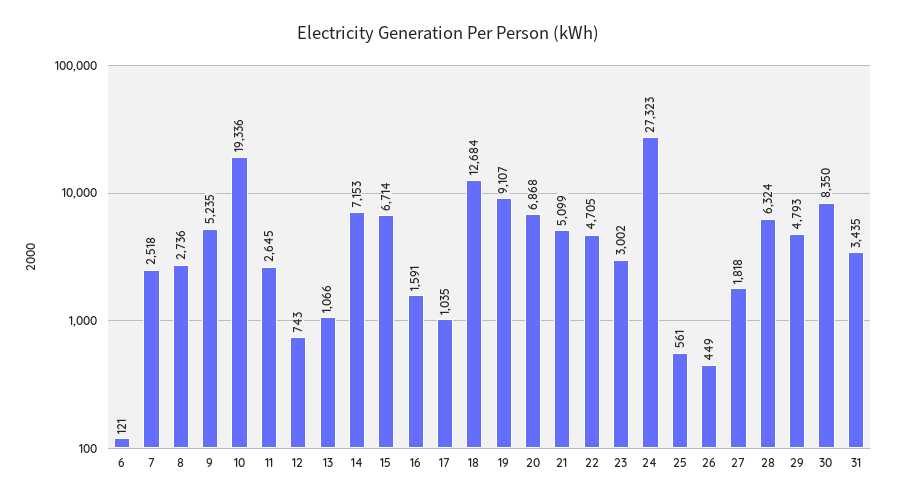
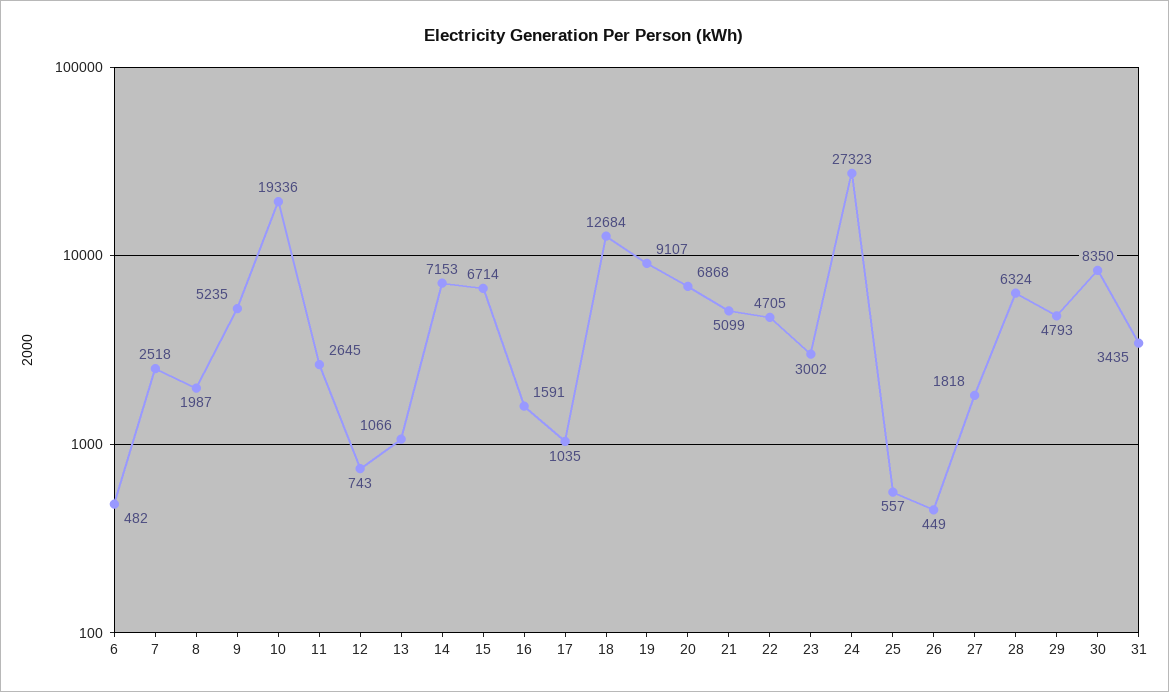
  {
-   "6": 121,
+   "6": 482,
    "7": 2518,
-   "8": 2736,
+   "8": 1987,
    "9": 5235,
    "10": 19336,
    "11": 2645,
    "12": 743,
    "13": 1066,
    "14": 7153,
    "15": 6714,
    "16": 1591,
    "17": 1035,
    "18": 12684,
    "19": 9107,
    "20": 6868,
    "21": 5099,
    "22": 4705,
    "23": 3002,
    "24": 27323,
-   "25": 561,
+   "25": 557,
    "26": 449,
    "27": 1818,
    "28": 6324,
    "29": 4793,
    "30": 8350,
    "31": 3435
  }

